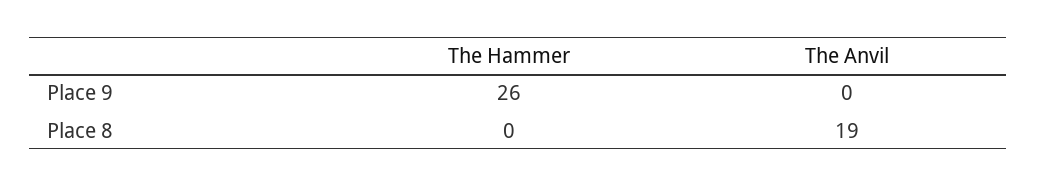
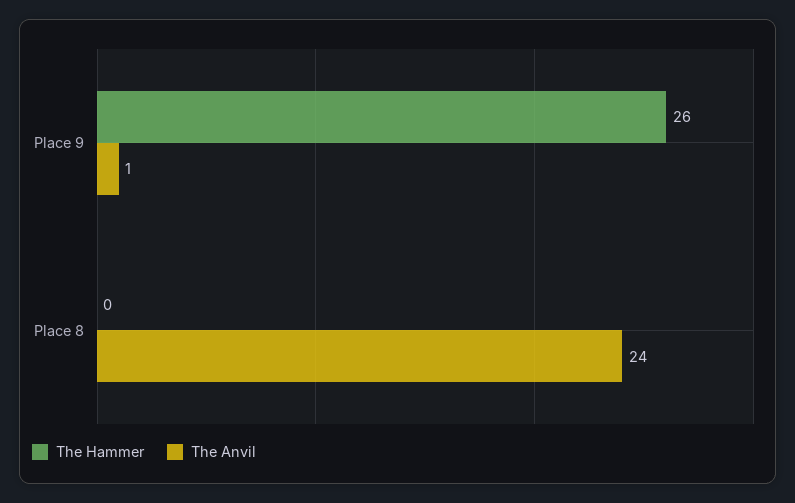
  {
    "The Hammer": {
      "Place 9": 26,
      "Place 8": 0
    },
    "The Anvil": {
-     "Place 9": 0,
+     "Place 9": 1,
-     "Place 8": 19
+     "Place 8": 24
    }
  }

